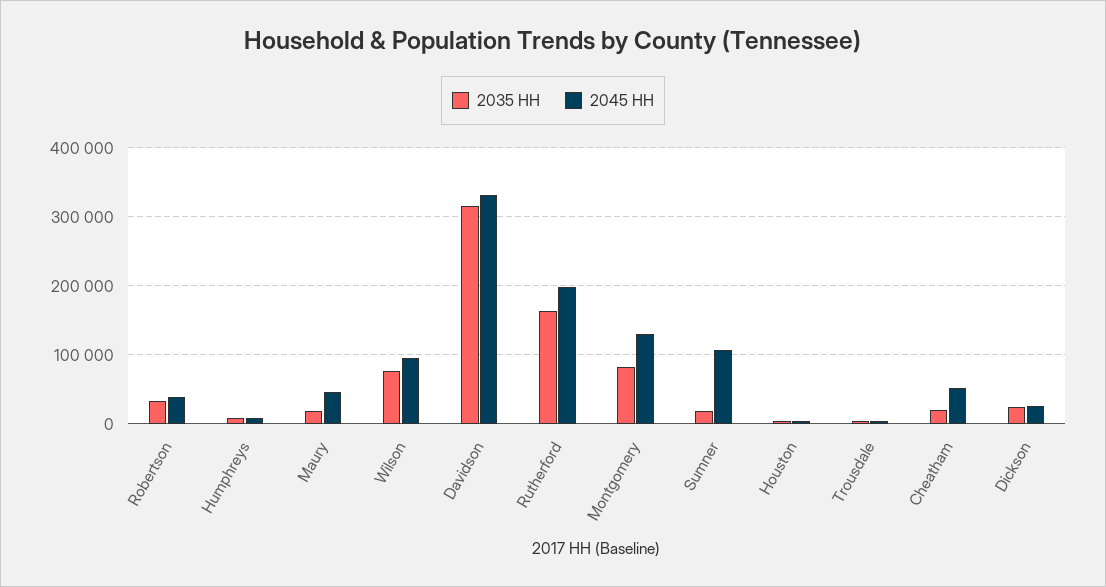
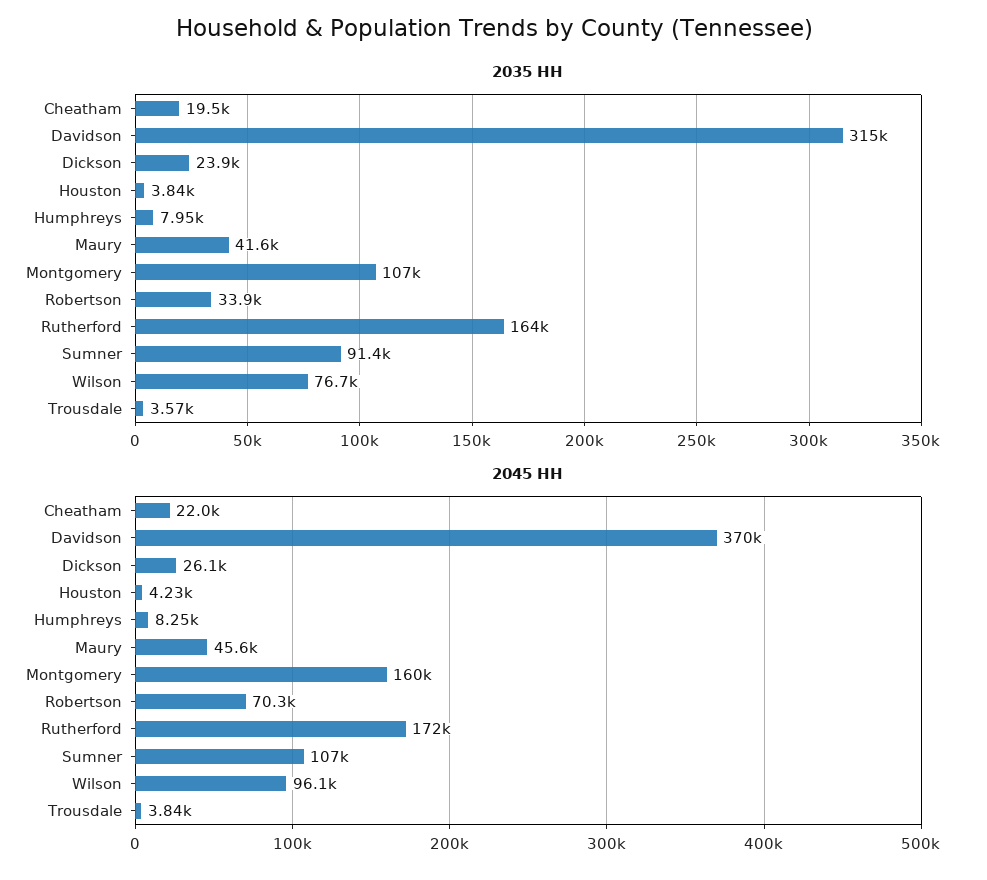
  {
    "2035 HH": {
      "Robertson": 33900,
      "Humphreys": 7950,
-     "Maury": 20000,
+     "Maury": 41600,
      "Wilson": 76700,
      "Davidson": 315000,
      "Rutherford": 164000,
-     "Montgomery": 80000,
+     "Montgomery": 107000,
-     "Sumner": 20000,
+     "Sumner": 91400,
      "Houston": 3840,
      "Trousdale": 3570,
      "Cheatham": 19500,
      "Dickson": 23900
    },
    "2045 HH": {
-     "Robertson": 40000,
+     "Robertson": 70300,
      "Humphreys": 8250,
      "Maury": 45600,
      "Wilson": 96100,
-     "Davidson": 330000,
+     "Davidson": 370000,
-     "Rutherford": 200000,
+     "Rutherford": 172000,
-     "Montgomery": 130000,
+     "Montgomery": 160000,
      "Sumner": 107000,
      "Houston": 4230,
      "Trousdale": 3840,
-     "Cheatham": 50000,
+     "Cheatham": 22000,
      "Dickson": 26100
    }
  }

